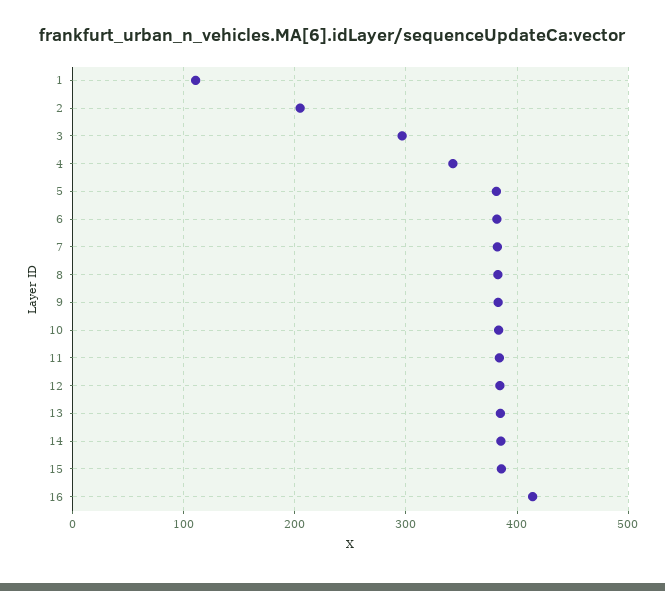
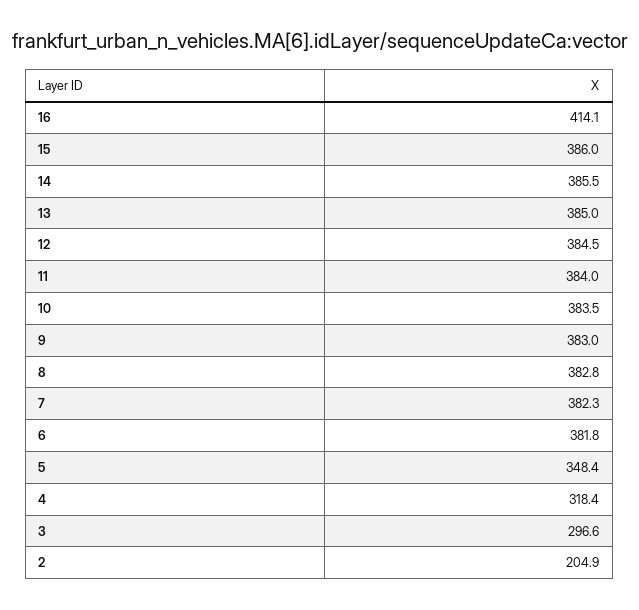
  {
-   "1": 110,
    "2": 204.9,
    "3": 296.6,
-   "4": 340,
+   "4": 318.4,
-   "5": 380,
+   "5": 348.4,
    "6": 381.8,
    "7": 382.3,
    "8": 382.8,
    "9": 383,
    "10": 383.5,
    "11": 384,
    "12": 384.5,
    "13": 385,
    "14": 385.5,
    "15": 386,
    "16": 414.1
  }

